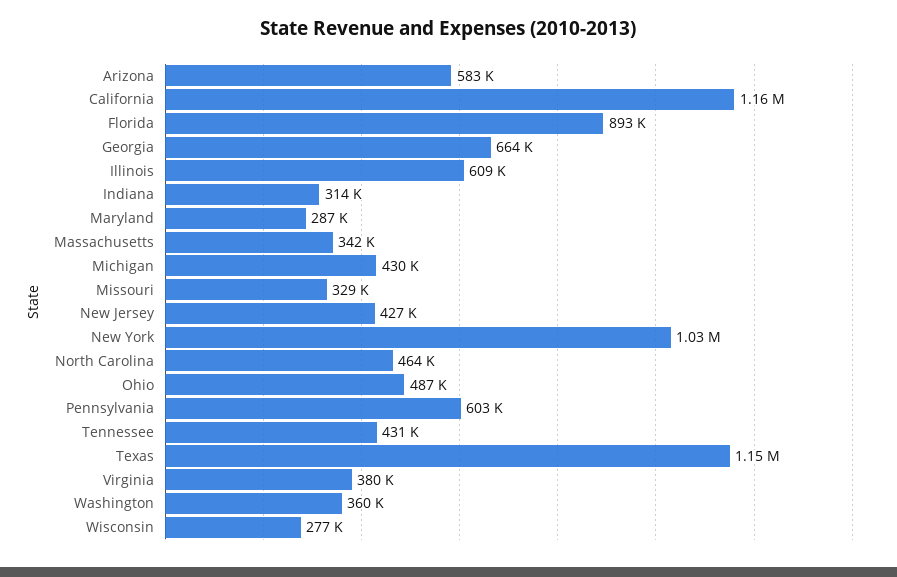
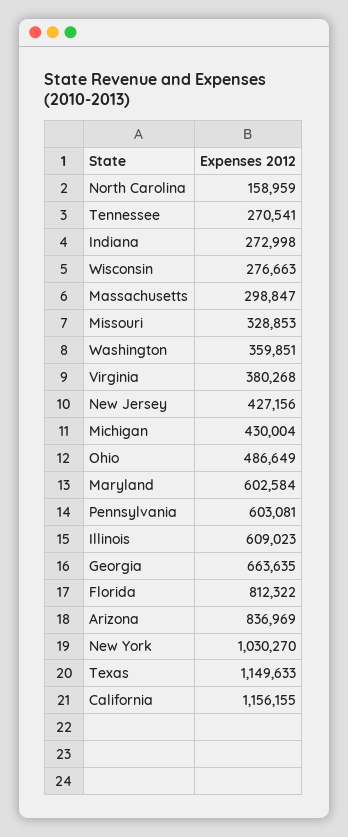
  {
-   "Arizona": 583000,
+   "Arizona": 836969,
    "California": 1156155,
-   "Florida": 893000,
+   "Florida": 812322,
    "Georgia": 663635,
    "Illinois": 609023,
-   "Indiana": 314000,
+   "Indiana": 272998,
-   "Maryland": 287000,
+   "Maryland": 602584,
-   "Massachusetts": 342000,
+   "Massachusetts": 298847,
    "Michigan": 430004,
    "Missouri": 328853,
    "New Jersey": 427156,
    "New York": 1030270,
-   "North Carolina": 464000,
+   "North Carolina": 158959,
    "Ohio": 486649,
    "Pennsylvania": 603081,
-   "Tennessee": 431000,
+   "Tennessee": 270541,
    "Texas": 1149633,
    "Virginia": 380268,
    "Washington": 359851,
    "Wisconsin": 276663
  }

